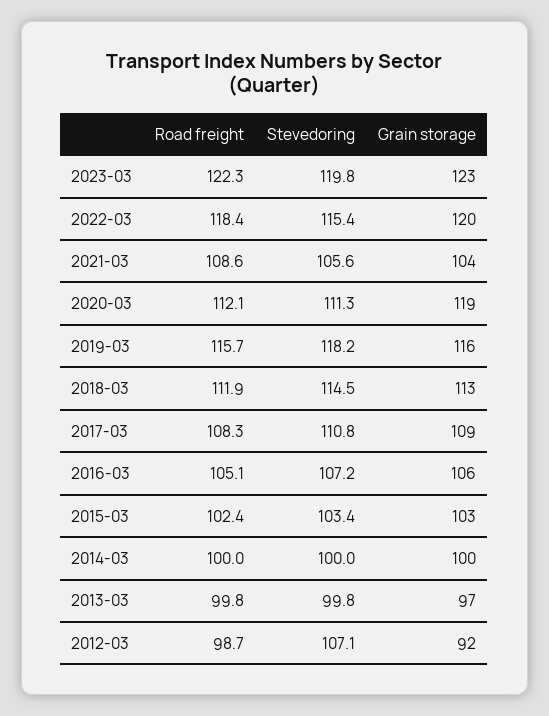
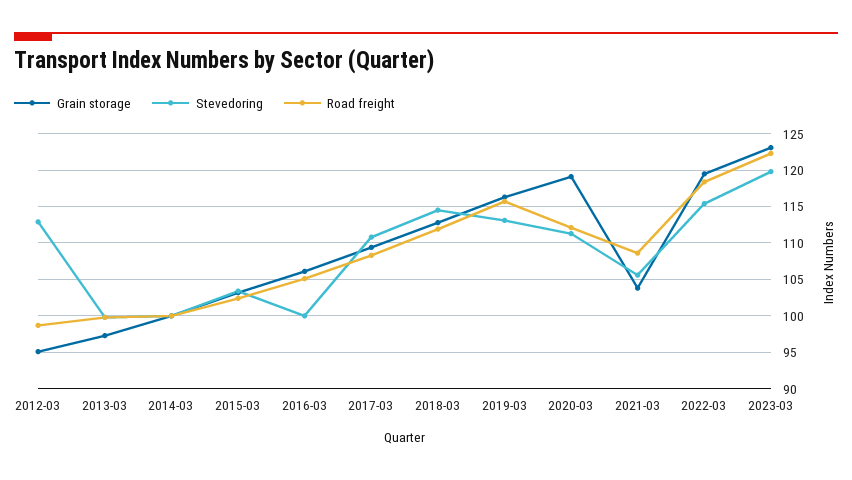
  {
    "Road freight": {
      "2023-03": 122.3,
      "2022-03": 118.4,
      "2021-03": 108.6,
      "2020-03": 112.1,
      "2019-03": 115.7,
      "2018-03": 111.9,
      "2017-03": 108.3,
      "2016-03": 105.1,
      "2015-03": 102.4,
      "2014-03": 100,
      "2013-03": 99.8,
      "2012-03": 98.7
    },
    "Stevedoring": {
      "2023-03": 119.8,
      "2022-03": 115.4,
      "2021-03": 105.6,
      "2020-03": 111.3,
-     "2019-03": 118.2,
+     "2019-03": 113,
      "2018-03": 114.5,
      "2017-03": 110.8,
-     "2016-03": 107.2,
+     "2016-03": 100,
      "2015-03": 103.4,
      "2014-03": 100,
      "2013-03": 99.8,
-     "2012-03": 107.1
+     "2012-03": 113
    },
    "Grain storage": {
      "2023-03": 123,
      "2022-03": 120,
      "2021-03": 104,
      "2020-03": 119,
      "2019-03": 116,
      "2018-03": 113,
      "2017-03": 109,
      "2016-03": 106,
      "2015-03": 103,
      "2014-03": 100,
      "2013-03": 97,
-     "2012-03": 92
+     "2012-03": 95
    }
  }

